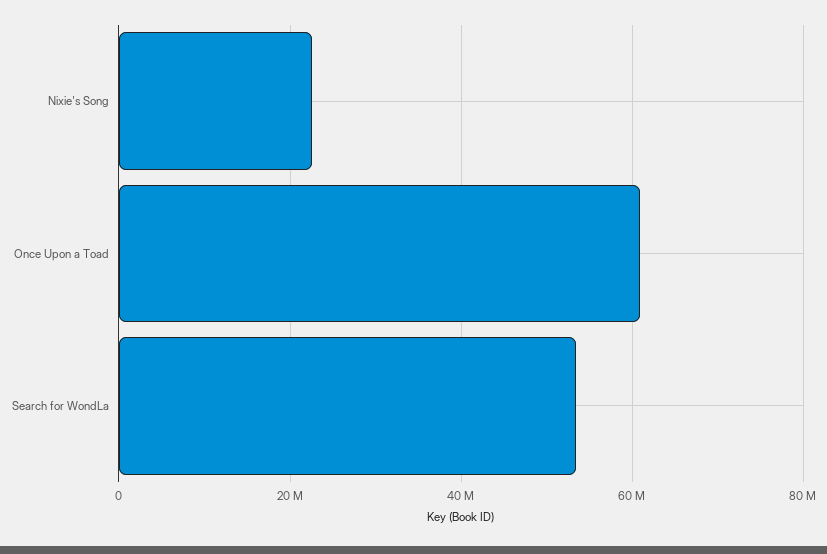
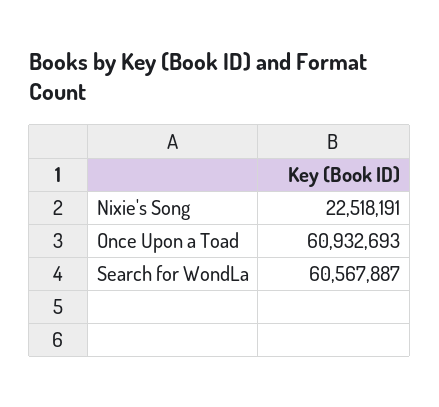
  {
    "Nixie's Song": 22518191,
    "Once Upon a Toad": 60932693,
-   "Search for WondLa": 54000000
+   "Search for WondLa": 60567887
  }

